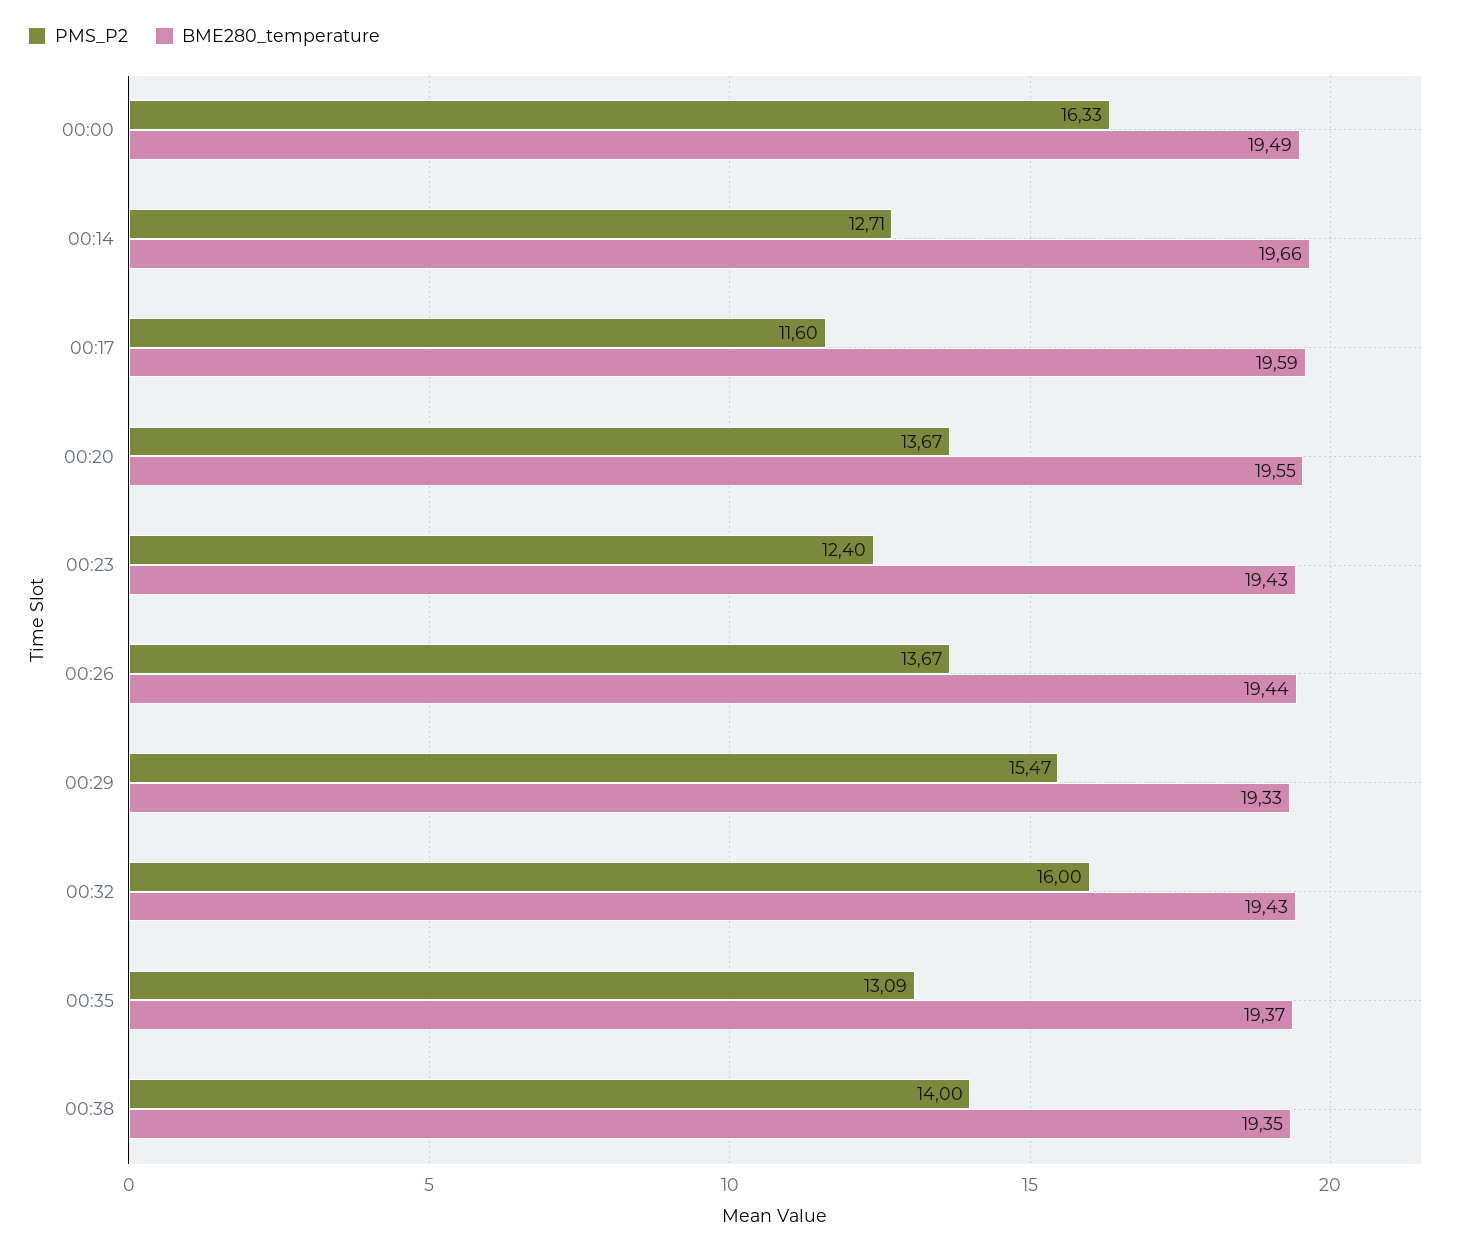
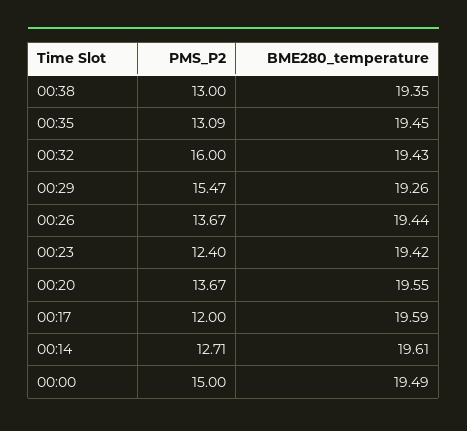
  {
    "PMS_P2": {
-     "00:00": 16.33,
+     "00:00": 15,
      "00:14": 12.71,
-     "00:17": 11.6,
+     "00:17": 12,
      "00:20": 13.67,
      "00:23": 12.4,
      "00:26": 13.67,
      "00:29": 15.47,
      "00:32": 16,
      "00:35": 13.09,
-     "00:38": 14
+     "00:38": 13
    },
    "BME280_temperature": {
      "00:00": 19.49,
-     "00:14": 19.66,
+     "00:14": 19.61,
      "00:17": 19.59,
      "00:20": 19.55,
-     "00:23": 19.43,
+     "00:23": 19.42,
      "00:26": 19.44,
-     "00:29": 19.33,
+     "00:29": 19.26,
      "00:32": 19.43,
-     "00:35": 19.37,
+     "00:35": 19.45,
      "00:38": 19.35
    }
  }

